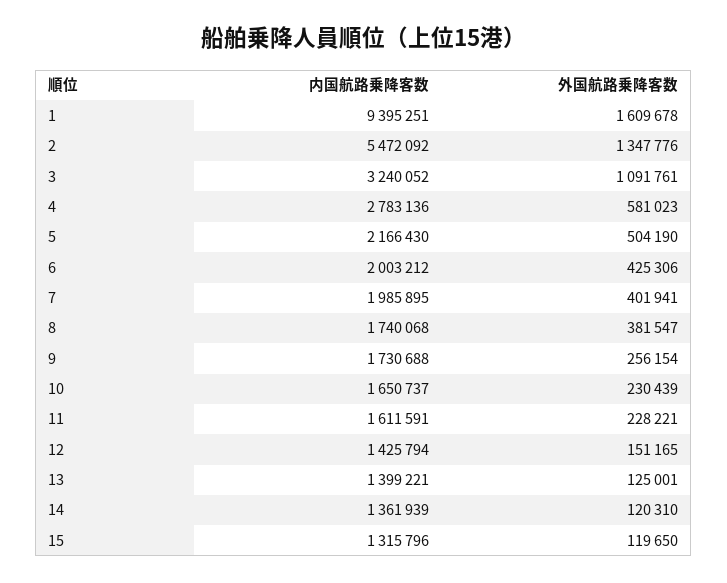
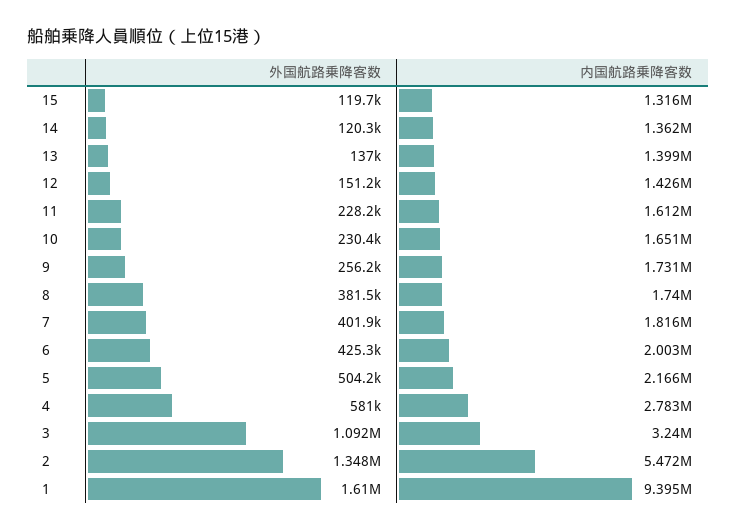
  {
    "内国航路乗降客数": {
      "1": 9395251,
      "2": 5472092,
      "3": 3240052,
      "4": 2783136,
      "5": 2166430,
      "6": 2003212,
-     "7": 1985895,
+     "7": 1816000,
      "8": 1740068,
      "9": 1730688,
      "10": 1650737,
      "11": 1611591,
      "12": 1425794,
      "13": 1399221,
      "14": 1361939,
      "15": 1315796
    },
    "外国航路乗降客数": {
      "1": 1609678,
      "2": 1347776,
      "3": 1091761,
      "4": 581023,
      "5": 504190,
      "6": 425306,
      "7": 401941,
      "8": 381547,
      "9": 256154,
      "10": 230439,
      "11": 228221,
      "12": 151165,
-     "13": 125001,
+     "13": 137000,
      "14": 120310,
      "15": 119650
    }
  }

